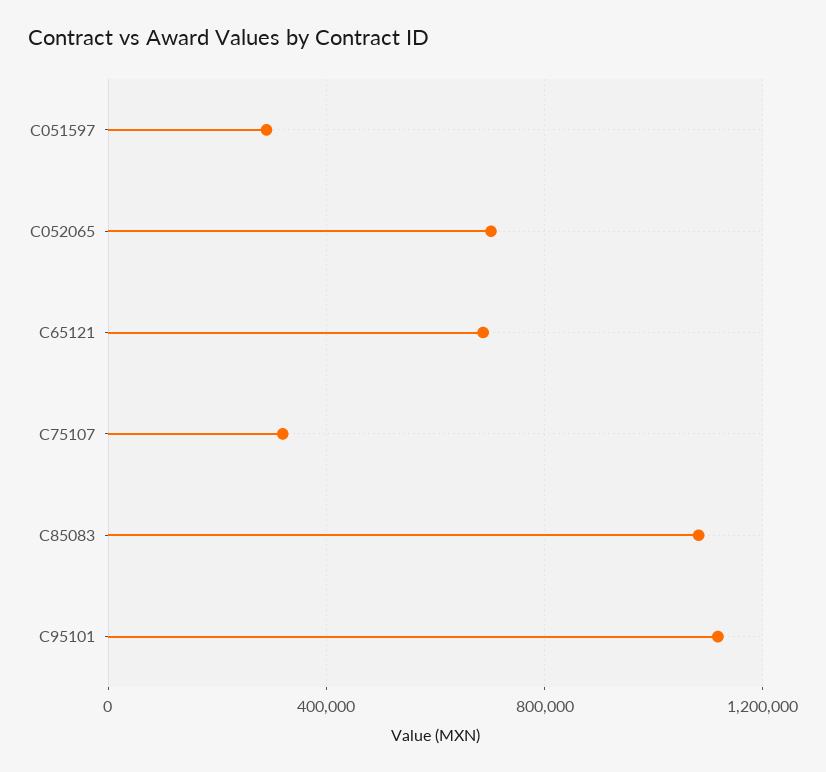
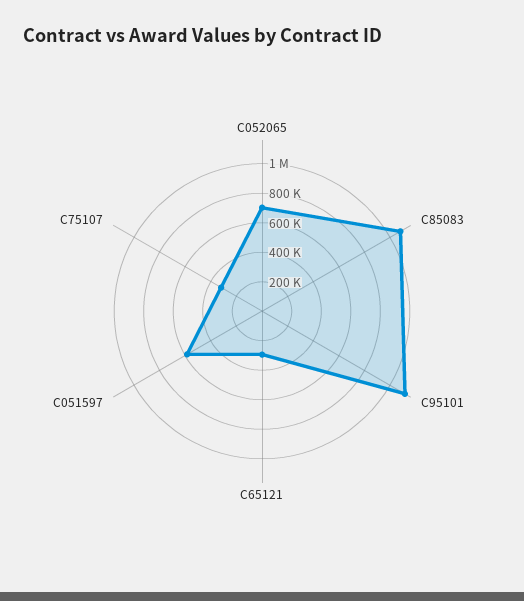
  {
-   "C051597": 300000,
+   "C051597": 600000,
    "C052065": 700000,
-   "C65121": 700000,
+   "C65121": 300000,
    "C75107": 300000,
    "C85083": 1100000,
    "C95101": 1100000
  }

